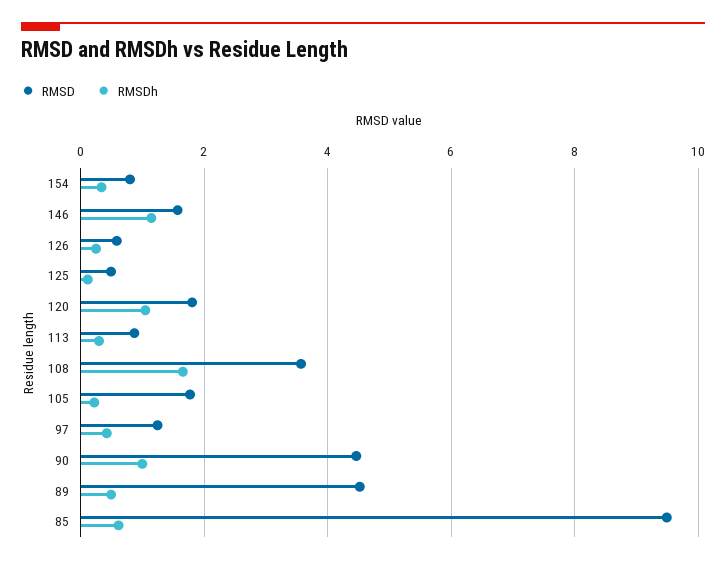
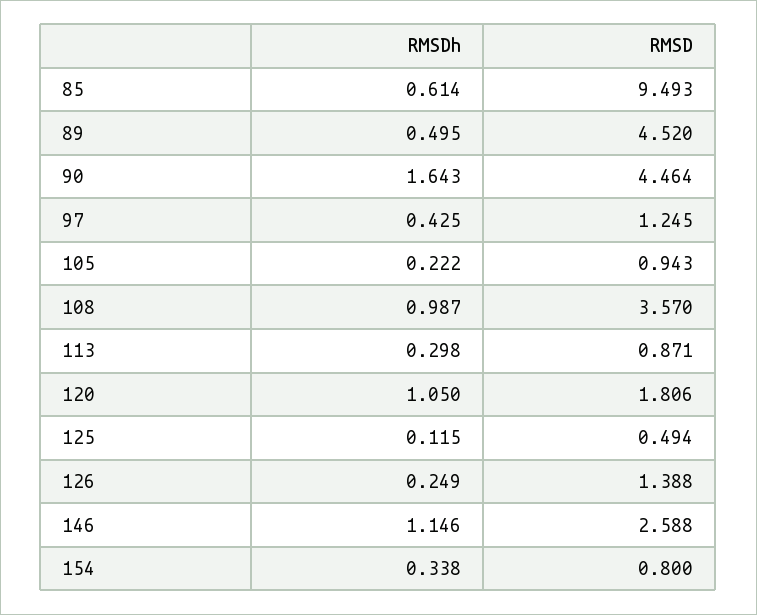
  {
    "RMSD": {
      "154": 0.8,
-     "146": 1.6,
+     "146": 2.588,
-     "126": 0.6,
+     "126": 1.388,
      "125": 0.494,
      "120": 1.806,
      "113": 0.871,
      "108": 3.57,
-     "105": 1.8,
+     "105": 0.943,
      "97": 1.245,
      "90": 4.464,
      "89": 4.52,
      "85": 9.493
    },
    "RMSDh": {
      "154": 0.338,
      "146": 1.146,
      "126": 0.249,
      "125": 0.115,
      "120": 1.05,
      "113": 0.298,
-     "108": 1.6,
+     "108": 0.987,
      "105": 0.222,
      "97": 0.425,
-     "90": 1,
+     "90": 1.643,
      "89": 0.495,
      "85": 0.614
    }
  }

